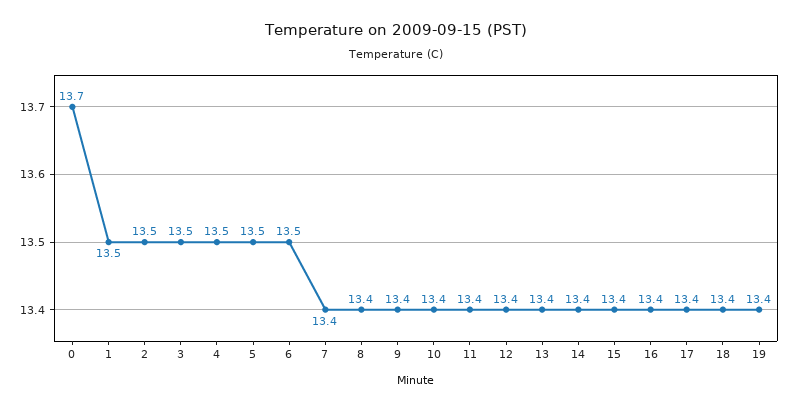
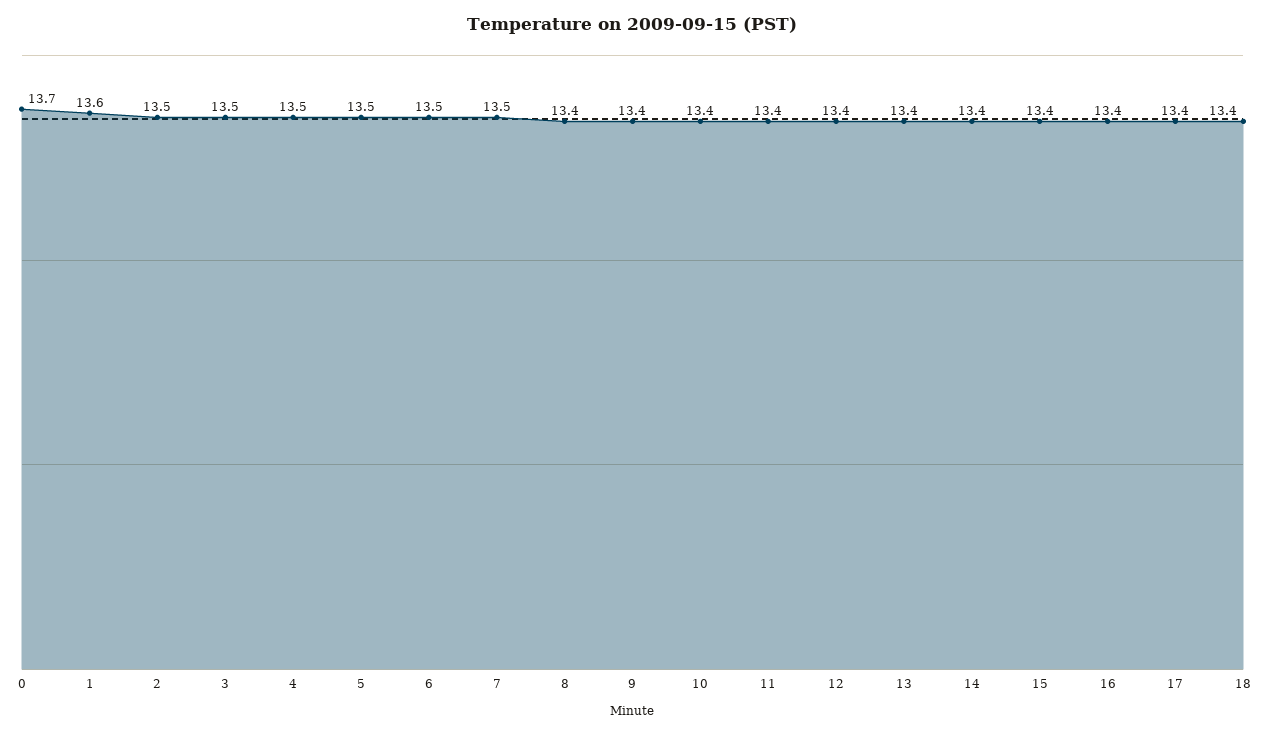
  {
    "0": 13.7,
-   "1": 13.5,
+   "1": 13.6,
    "2": 13.5,
    "3": 13.5,
    "4": 13.5,
    "5": 13.5,
    "6": 13.5,
-   "7": 13.4,
+   "7": 13.5,
    "8": 13.4,
    "9": 13.4,
    "10": 13.4,
    "11": 13.4,
    "12": 13.4,
    "13": 13.4,
    "14": 13.4,
    "15": 13.4,
    "16": 13.4,
    "17": 13.4,
-   "18": 13.4,
+   "18": 13.4
-   "19": 13.4
  }

